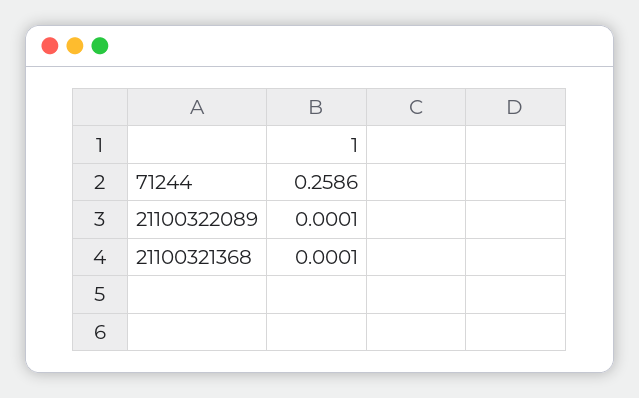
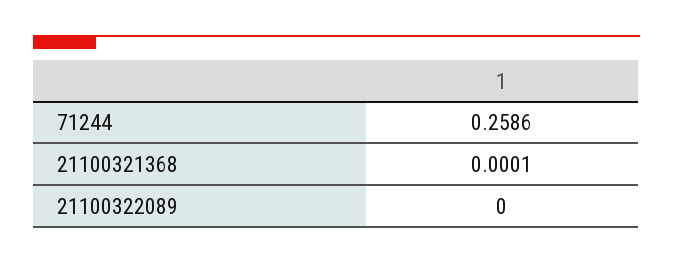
  {
    "71244": 0.2586,
-   "21100322089": 0.0001,
+   "21100322089": 0,
    "21100321368": 0.0001
  }

